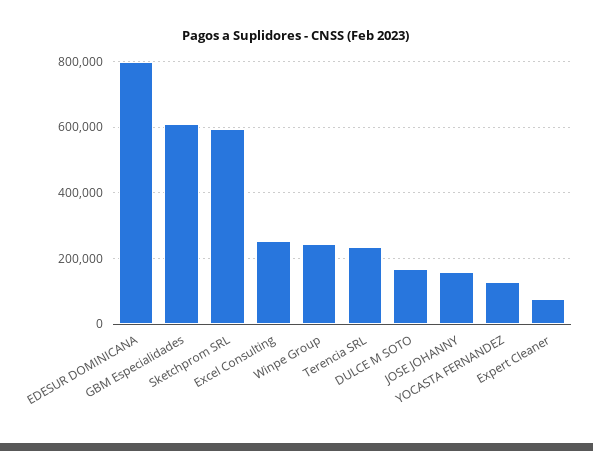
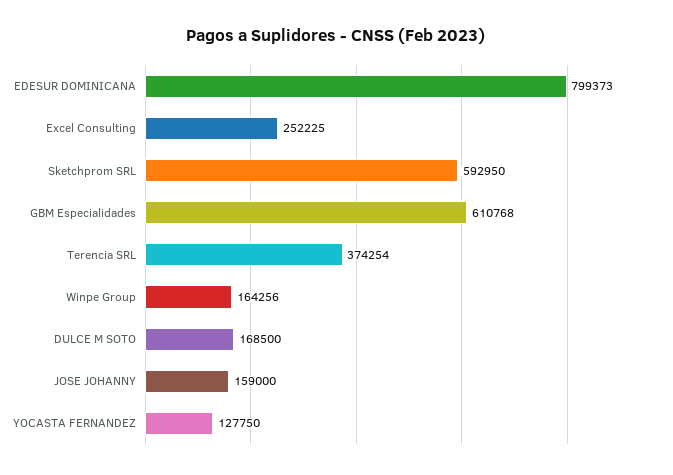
  {
    "EDESUR DOMINICANA": 799373,
    "GBM Especialidades": 610768,
    "Sketchprom SRL": 592950,
    "Excel Consulting": 252225,
-   "Winpe Group": 240000,
+   "Winpe Group": 164256,
-   "Terencia SRL": 240000,
+   "Terencia SRL": 374254,
    "DULCE M SOTO": 168500,
    "JOSE JOHANNY": 159000,
-   "YOCASTA FERNANDEZ": 127750,
+   "YOCASTA FERNANDEZ": 127750
-   "Expert Cleaner": 80000
  }

